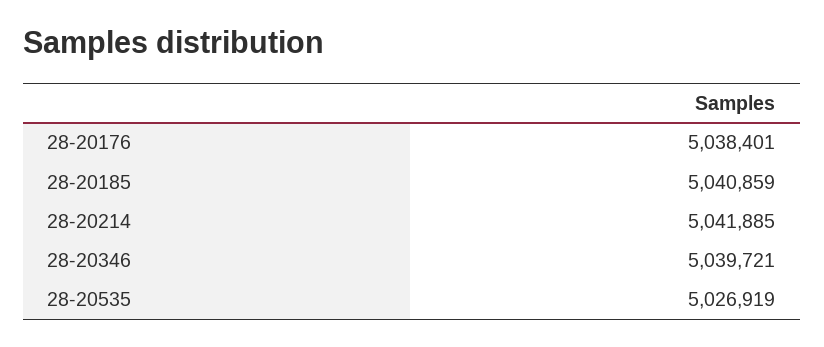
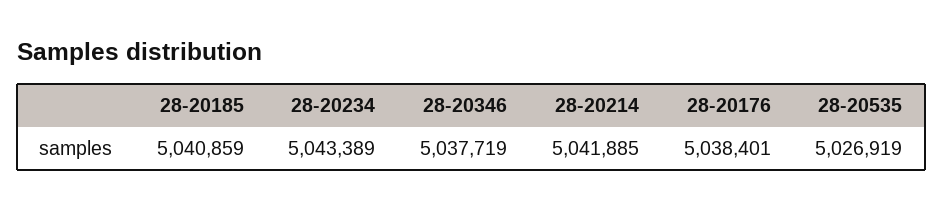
  {
    "28-20176": 5038401,
    "28-20185": 5040859,
    "28-20214": 5041885,
-   "28-20346": 5039721,
+   "28-20346": 5037719,
-   "28-20535": 5026919
+   "28-20535": 5026919,
+   "28-20234": 5043389
  }

